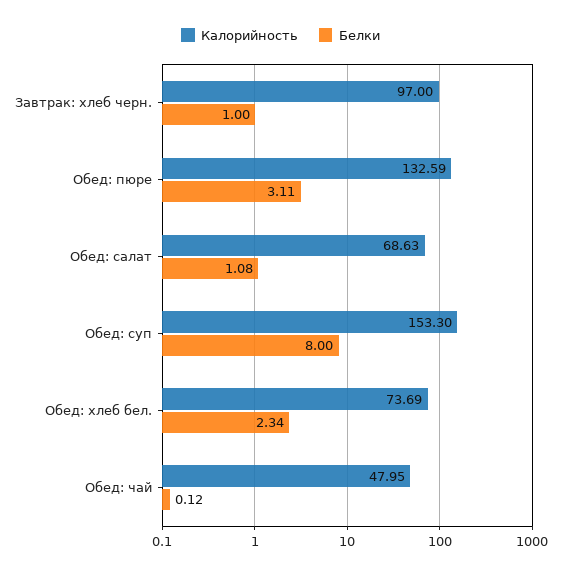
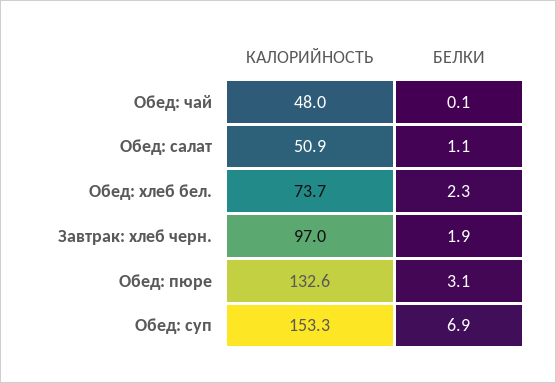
  {
    "Калорийность": {
      "Завтрак: хлеб черн.": 97,
      "Обед: пюре": 132.59,
-     "Обед: салат": 68.63,
+     "Обед: салат": 50.9,
      "Обед: суп": 153.3,
      "Обед: хлеб бел.": 73.69,
      "Обед: чай": 47.95
    },
    "Белки": {
-     "Завтрак: хлеб черн.": 1,
+     "Завтрак: хлеб черн.": 1.9,
      "Обед: пюре": 3.11,
      "Обед: салат": 1.08,
-     "Обед: суп": 8,
+     "Обед: суп": 6.9,
      "Обед: хлеб бел.": 2.34,
      "Обед: чай": 0.12
    }
  }

